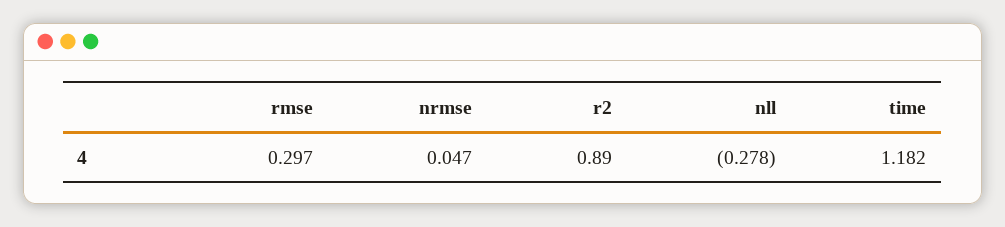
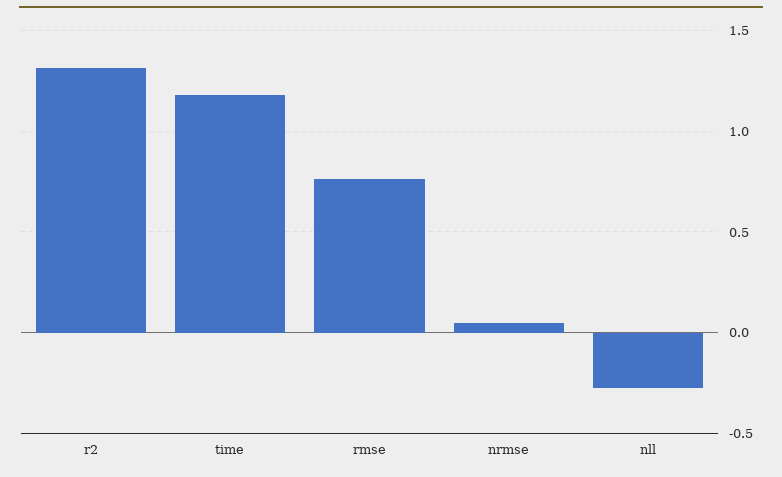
  {
-   "rmse": 0.297,
+   "rmse": 0.75,
    "nrmse": 0.047,
-   "r2": 0.89,
+   "r2": 1.3,
    "nll": -0.278,
    "time": 1.182
  }

